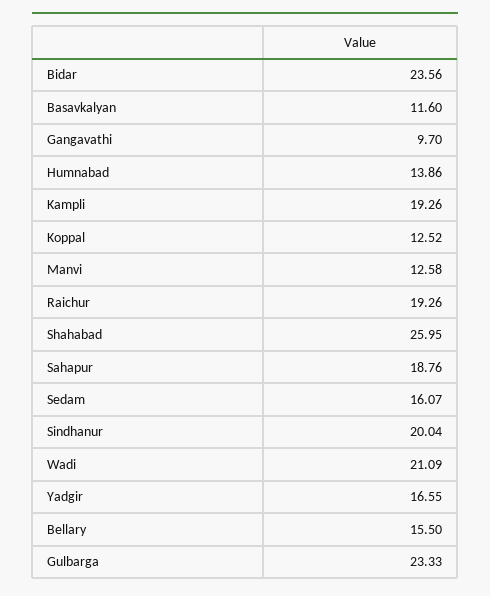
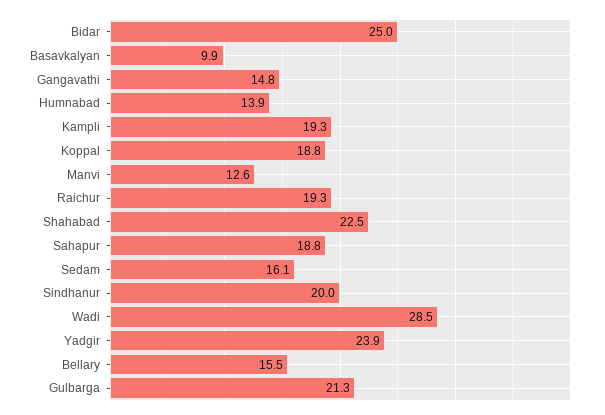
  {
-   "Bidar": 23.56,
+   "Bidar": 25,
-   "Basavkalyan": 11.6,
+   "Basavkalyan": 9.9,
-   "Gangavathi": 9.7,
+   "Gangavathi": 14.8,
    "Humnabad": 13.86,
    "Kampli": 19.26,
-   "Koppal": 12.52,
+   "Koppal": 18.8,
    "Manvi": 12.58,
    "Raichur": 19.26,
-   "Shahabad": 25.95,
+   "Shahabad": 22.5,
    "Sahapur": 18.76,
    "Sedam": 16.07,
    "Sindhanur": 20.04,
-   "Wadi": 21.09,
+   "Wadi": 28.5,
-   "Yadgir": 16.55,
+   "Yadgir": 23.9,
    "Bellary": 15.5,
-   "Gulbarga": 23.33
+   "Gulbarga": 21.3
  }

